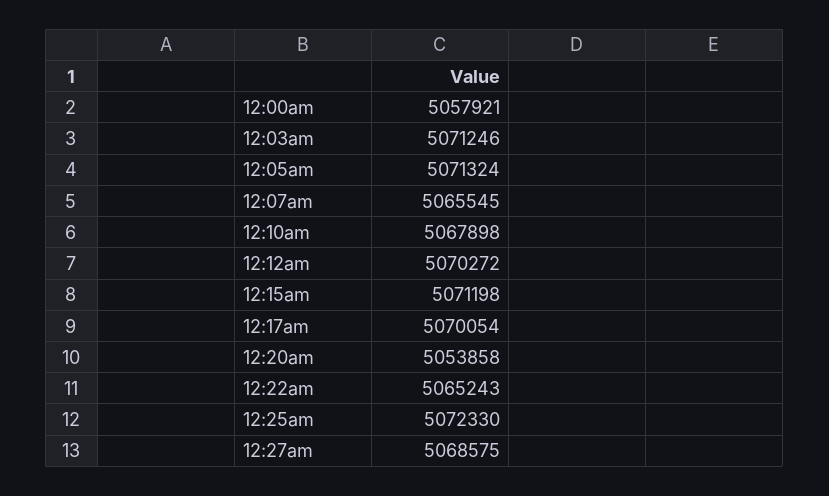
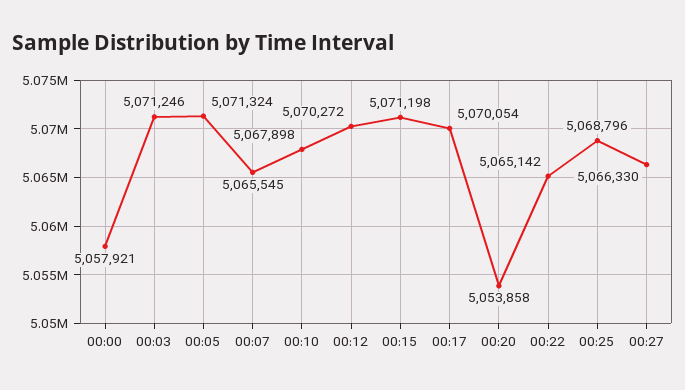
  {
    "12:00am": 5057921,
    "12:03am": 5071246,
    "12:05am": 5071324,
    "12:07am": 5065545,
    "12:10am": 5067898,
    "12:12am": 5070272,
    "12:15am": 5071198,
    "12:17am": 5070054,
    "12:20am": 5053858,
-   "12:22am": 5065243,
+   "12:22am": 5065142,
-   "12:25am": 5072330,
+   "12:25am": 5068796,
-   "12:27am": 5068575
+   "12:27am": 5066330
  }

